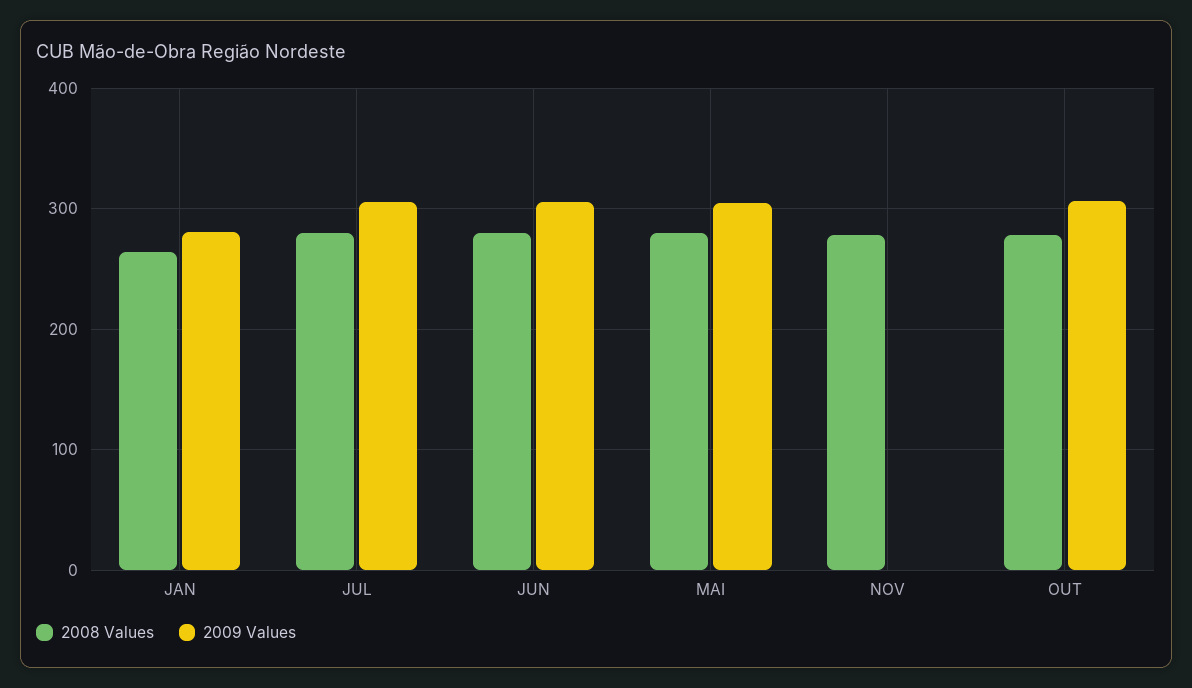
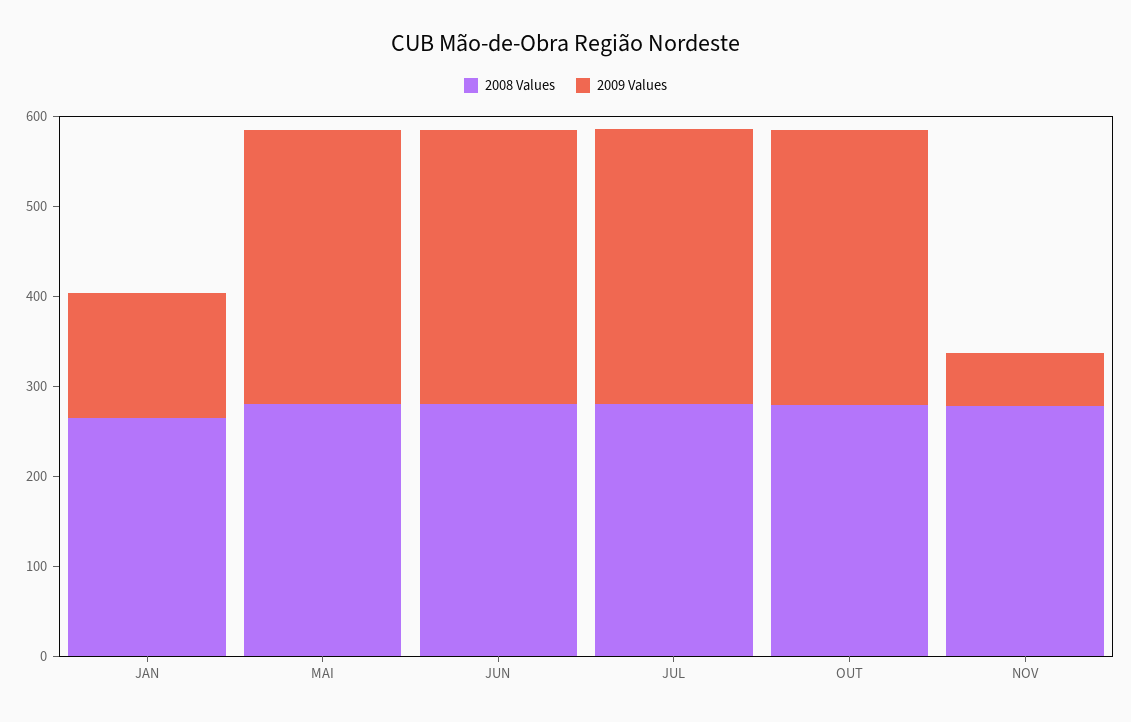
  {
    "2008 Values": {
      "JAN": 260,
      "JUL": 280,
      "JUN": 280,
      "MAI": 280,
      "NOV": 280,
      "OUT": 280
    },
    "2009 Values": {
-     "JAN": 280,
+     "JAN": 140,
      "JUL": 310,
      "JUN": 310,
      "MAI": 300,
-     "NOV": 0,
+     "NOV": 60,
      "OUT": 310
    }
  }

